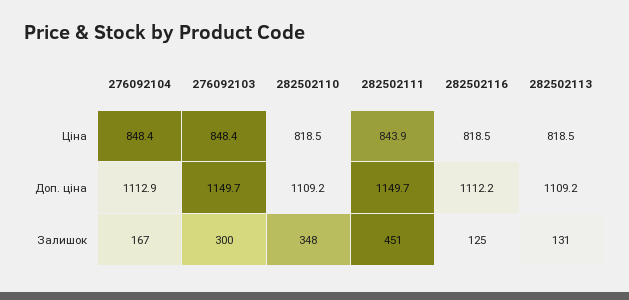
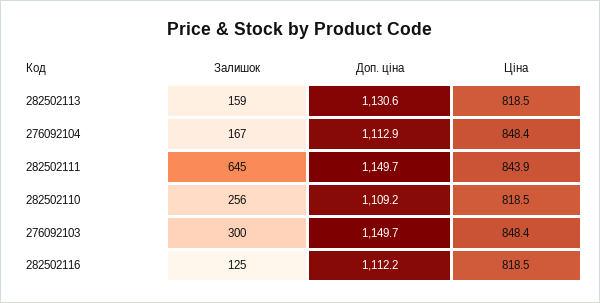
  {
    "276092104": {
      "Ціна": 848.4,
      "Доп. ціна": 1112.9,
      "Залишок": 167
    },
    "276092103": {
      "Ціна": 848.4,
      "Доп. ціна": 1149.7,
      "Залишок": 300
    },
    "282502110": {
      "Ціна": 818.5,
      "Доп. ціна": 1109.2,
-     "Залишок": 348
+     "Залишок": 256
    },
    "282502111": {
      "Ціна": 843.9,
      "Доп. ціна": 1149.7,
-     "Залишок": 451
+     "Залишок": 645
    },
    "282502116": {
      "Ціна": 818.5,
      "Доп. ціна": 1112.2,
      "Залишок": 125
    },
    "282502113": {
      "Ціна": 818.5,
-     "Доп. ціна": 1109.2,
+     "Доп. ціна": 1130.6,
-     "Залишок": 131
+     "Залишок": 159
    }
  }

